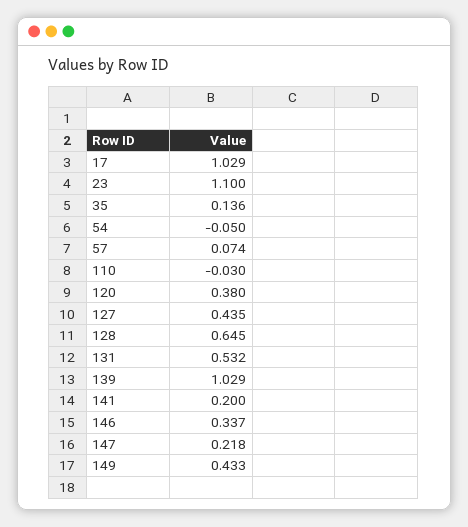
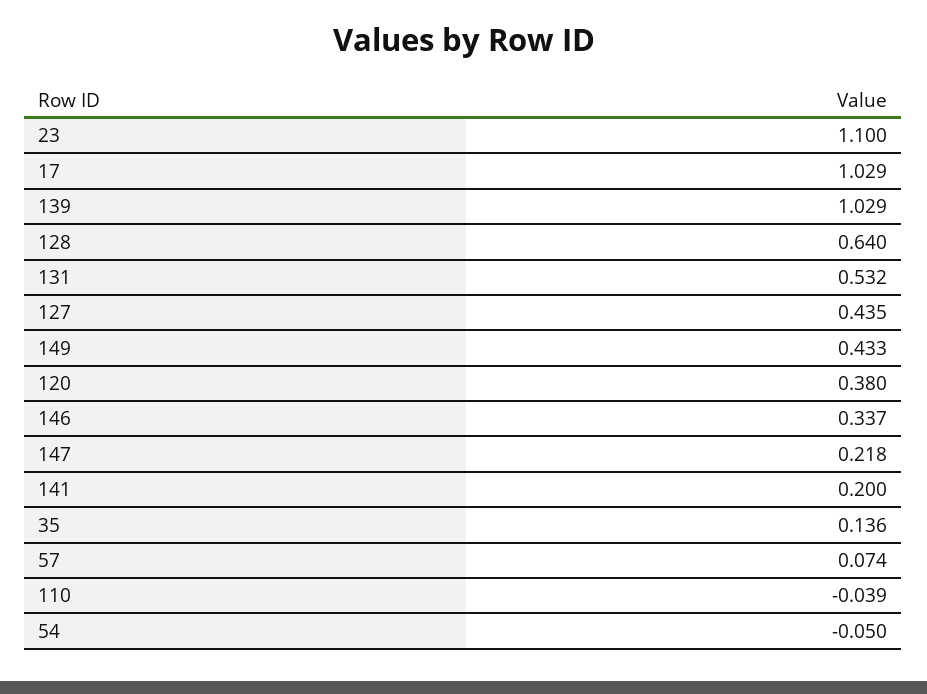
  {
    "17": 1.029,
    "23": 1.1,
    "35": 0.136,
    "54": -0.05,
    "57": 0.074,
-   "110": -0.03,
+   "110": -0.039,
    "120": 0.38,
    "127": 0.435,
-   "128": 0.645,
+   "128": 0.64,
    "131": 0.532,
    "139": 1.029,
    "141": 0.2,
    "146": 0.337,
    "147": 0.218,
    "149": 0.433
  }

